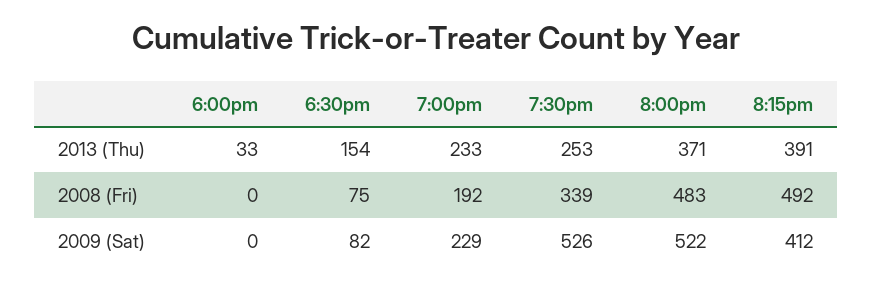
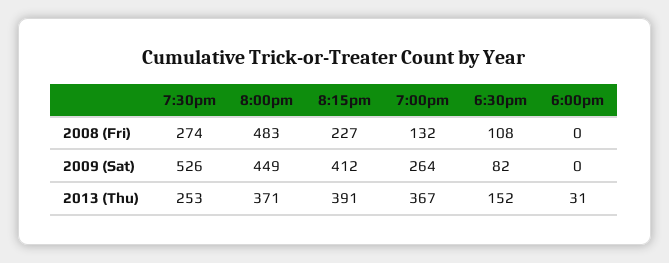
  {
    "6:00pm": {
-     "2013 (Thu)": 33,
+     "2013 (Thu)": 31,
      "2008 (Fri)": 0,
      "2009 (Sat)": 0
    },
    "6:30pm": {
-     "2013 (Thu)": 154,
+     "2013 (Thu)": 152,
-     "2008 (Fri)": 75,
+     "2008 (Fri)": 108,
      "2009 (Sat)": 82
    },
    "7:00pm": {
-     "2013 (Thu)": 233,
+     "2013 (Thu)": 367,
-     "2008 (Fri)": 192,
+     "2008 (Fri)": 132,
-     "2009 (Sat)": 229
+     "2009 (Sat)": 264
    },
    "7:30pm": {
      "2013 (Thu)": 253,
-     "2008 (Fri)": 339,
+     "2008 (Fri)": 274,
      "2009 (Sat)": 526
    },
    "8:00pm": {
      "2013 (Thu)": 371,
      "2008 (Fri)": 483,
-     "2009 (Sat)": 522
+     "2009 (Sat)": 449
    },
    "8:15pm": {
      "2013 (Thu)": 391,
-     "2008 (Fri)": 492,
+     "2008 (Fri)": 227,
      "2009 (Sat)": 412
    }
  }

